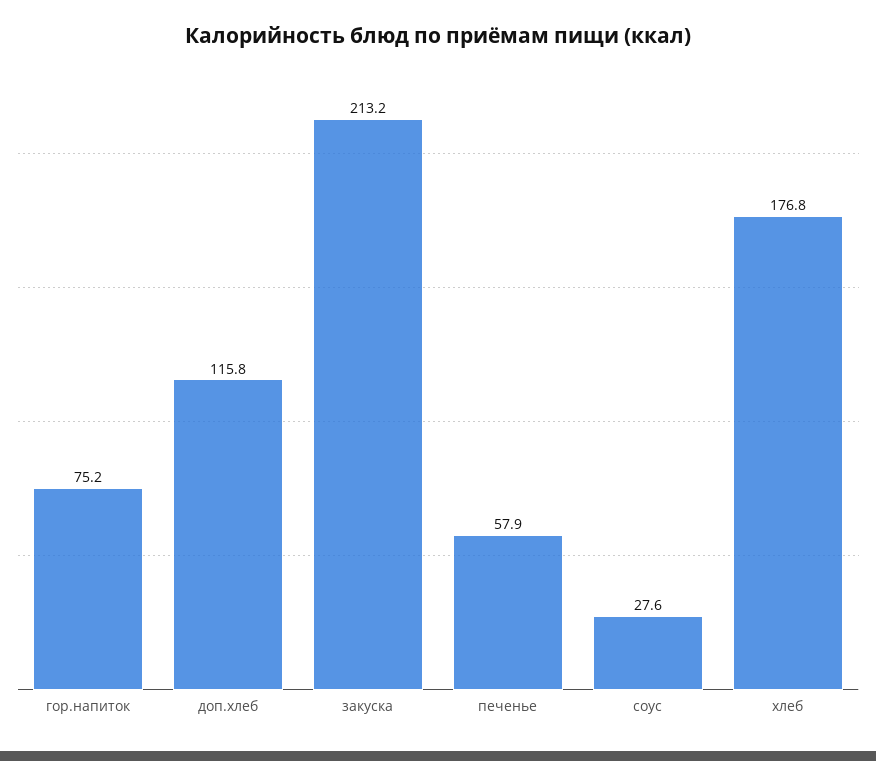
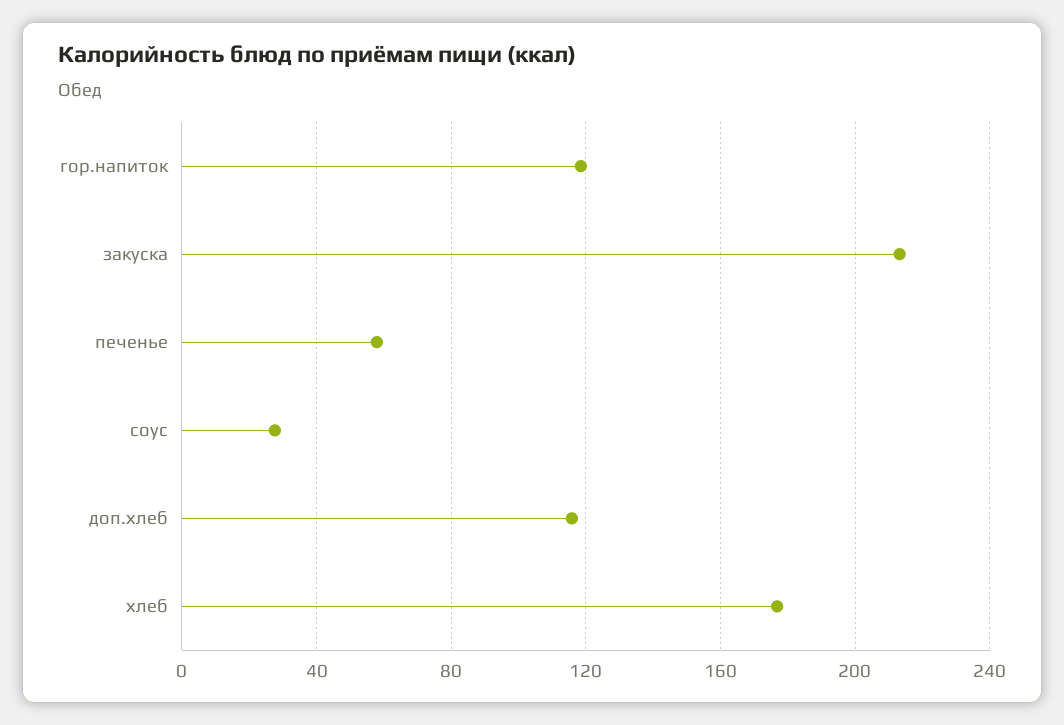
  {
-   "гор.напиток": 75.2,
+   "гор.напиток": 120,
    "доп.хлеб": 115.8,
    "закуска": 213.2,
    "печенье": 57.9,
    "соус": 27.6,
    "хлеб": 176.8
  }

